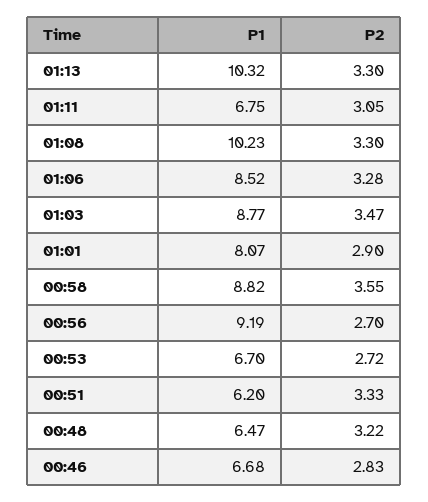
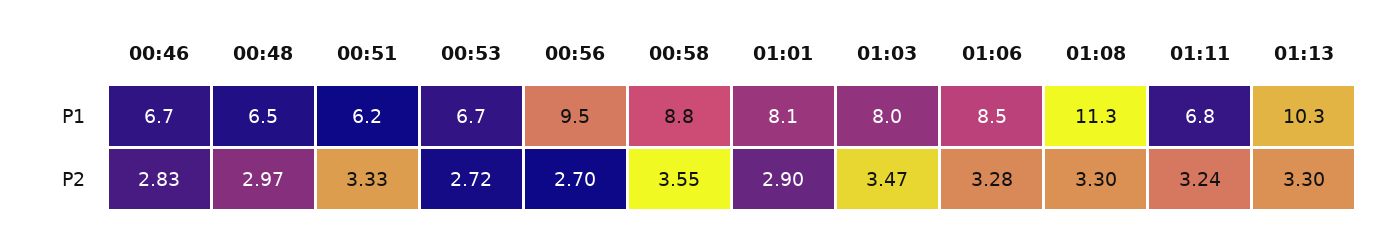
  {
    "P1": {
      "01:13": 10.32,
      "01:11": 6.75,
-     "01:08": 10.23,
+     "01:08": 11.3,
      "01:06": 8.52,
-     "01:03": 8.77,
+     "01:03": 8,
      "01:01": 8.07,
      "00:58": 8.82,
-     "00:56": 9.19,
+     "00:56": 9.5,
      "00:53": 6.7,
      "00:51": 6.2,
      "00:48": 6.47,
      "00:46": 6.68
    },
    "P2": {
      "01:13": 3.3,
-     "01:11": 3.05,
+     "01:11": 3.24,
      "01:08": 3.3,
      "01:06": 3.28,
      "01:03": 3.47,
      "01:01": 2.9,
      "00:58": 3.55,
      "00:56": 2.7,
      "00:53": 2.72,
      "00:51": 3.33,
-     "00:48": 3.22,
+     "00:48": 2.97,
      "00:46": 2.83
    }
  }

